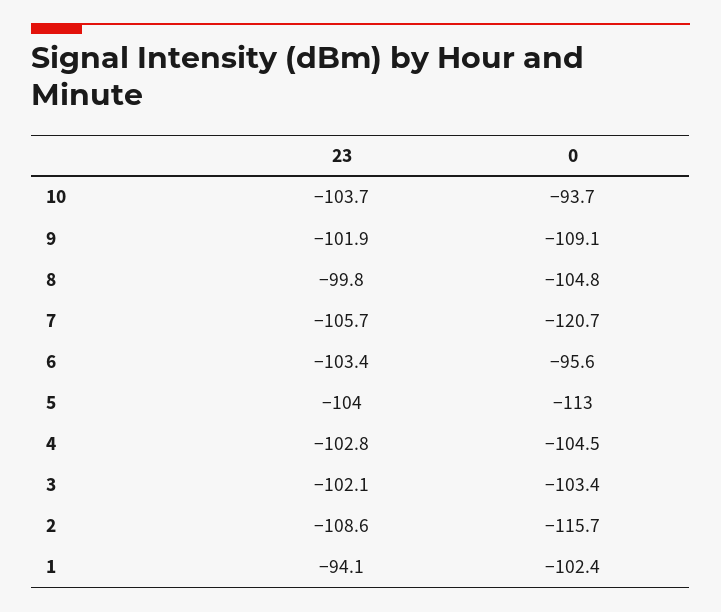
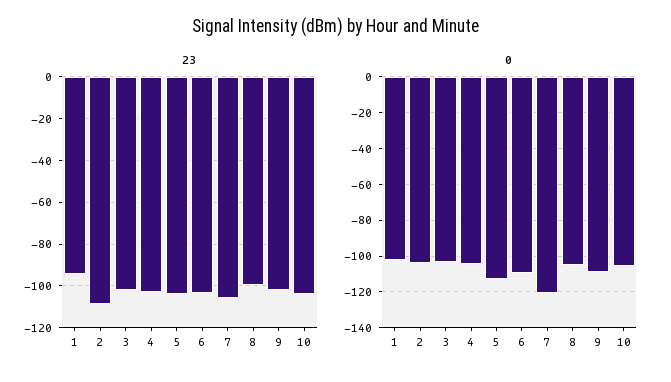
  {
    "23": {
      "10": -103.7,
      "9": -101.9,
      "8": -99.8,
      "7": -105.7,
      "6": -103.4,
      "5": -104,
      "4": -102.8,
      "3": -102.1,
      "2": -108.6,
      "1": -94.1
    },
    "0": {
-     "10": -93.7,
+     "10": -105,
      "9": -109.1,
      "8": -104.8,
      "7": -120.7,
-     "6": -95.6,
+     "6": -110,
      "5": -113,
      "4": -104.5,
      "3": -103.4,
-     "2": -115.7,
+     "2": -105,
      "1": -102.4
    }
  }

